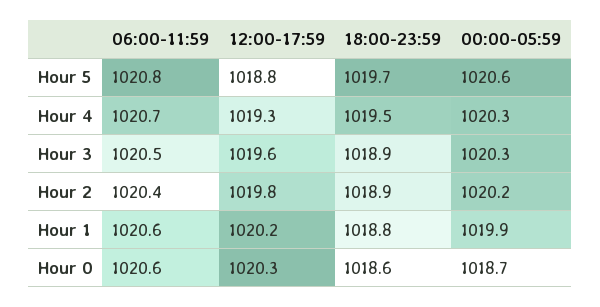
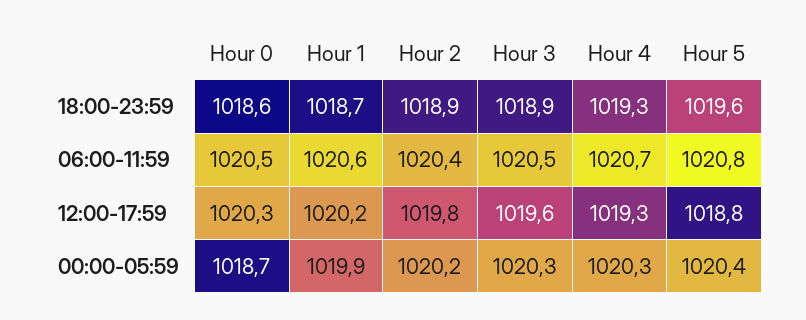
  {
    "06:00-11:59": {
      "Hour 5": 1020.8,
      "Hour 4": 1020.7,
      "Hour 3": 1020.5,
      "Hour 2": 1020.4,
      "Hour 1": 1020.6,
-     "Hour 0": 1020.6
+     "Hour 0": 1020.5
    },
    "12:00-17:59": {
      "Hour 5": 1018.8,
      "Hour 4": 1019.3,
      "Hour 3": 1019.6,
      "Hour 2": 1019.8,
      "Hour 1": 1020.2,
      "Hour 0": 1020.3
    },
    "18:00-23:59": {
-     "Hour 5": 1019.7,
+     "Hour 5": 1019.6,
-     "Hour 4": 1019.5,
+     "Hour 4": 1019.3,
      "Hour 3": 1018.9,
      "Hour 2": 1018.9,
-     "Hour 1": 1018.8,
+     "Hour 1": 1018.7,
      "Hour 0": 1018.6
    },
    "00:00-05:59": {
-     "Hour 5": 1020.6,
+     "Hour 5": 1020.4,
      "Hour 4": 1020.3,
      "Hour 3": 1020.3,
      "Hour 2": 1020.2,
      "Hour 1": 1019.9,
      "Hour 0": 1018.7
    }
  }

